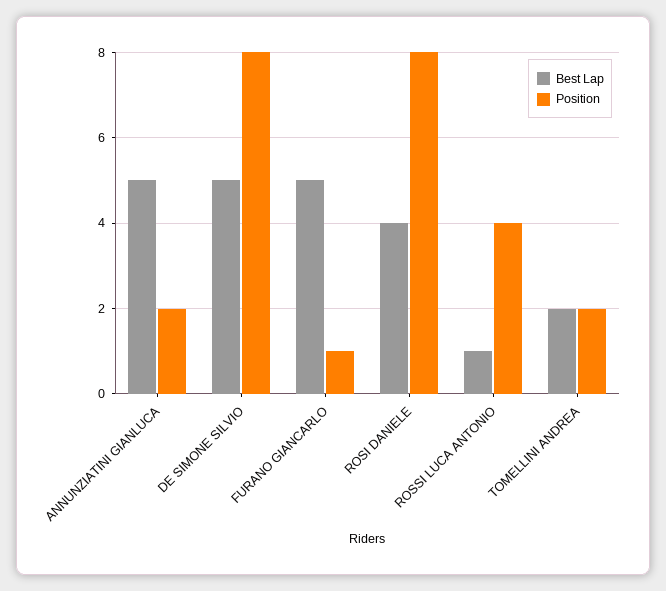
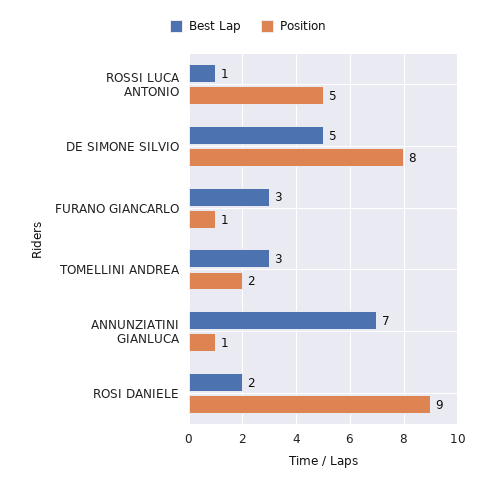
  {
    "Best Lap": {
-     "ANNUNZIATINI GIANLUCA": 5,
+     "ANNUNZIATINI GIANLUCA": 7,
      "DE SIMONE SILVIO": 5,
-     "FURANO GIANCARLO": 5,
+     "FURANO GIANCARLO": 3,
-     "ROSI DANIELE": 4,
+     "ROSI DANIELE": 2,
      "ROSSI LUCA ANTONIO": 1,
-     "TOMELLINI ANDREA": 2
+     "TOMELLINI ANDREA": 3
    },
    "Position": {
-     "ANNUNZIATINI GIANLUCA": 2,
+     "ANNUNZIATINI GIANLUCA": 1,
      "DE SIMONE SILVIO": 8,
      "FURANO GIANCARLO": 1,
-     "ROSI DANIELE": 8,
+     "ROSI DANIELE": 9,
-     "ROSSI LUCA ANTONIO": 4,
+     "ROSSI LUCA ANTONIO": 5,
      "TOMELLINI ANDREA": 2
    }
  }

